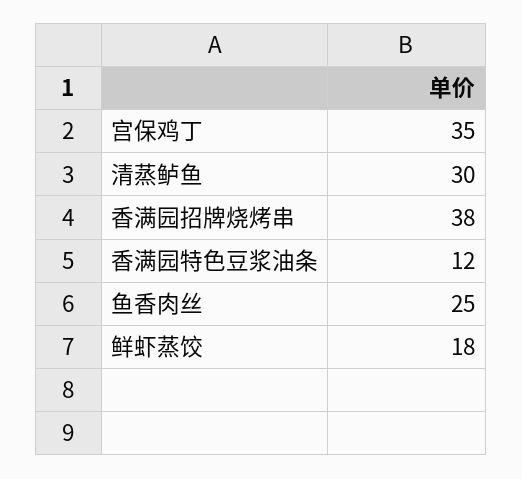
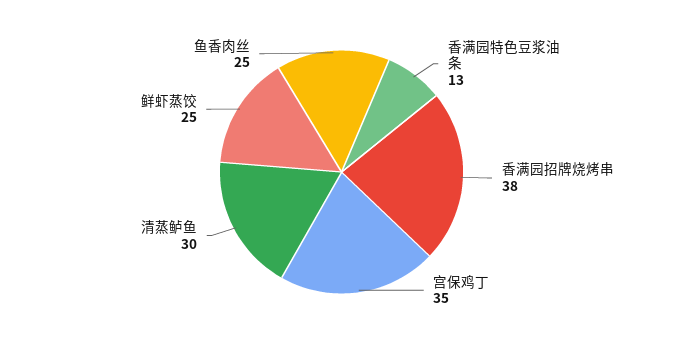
  {
    "宫保鸡丁": 35,
    "清蒸鲈鱼": 30,
    "香满园招牌烧烤串": 38,
-   "香满园特色豆浆油条": 12,
+   "香满园特色豆浆油条": 13,
    "鱼香肉丝": 25,
-   "鲜虾蒸饺": 18
+   "鲜虾蒸饺": 25
  }

